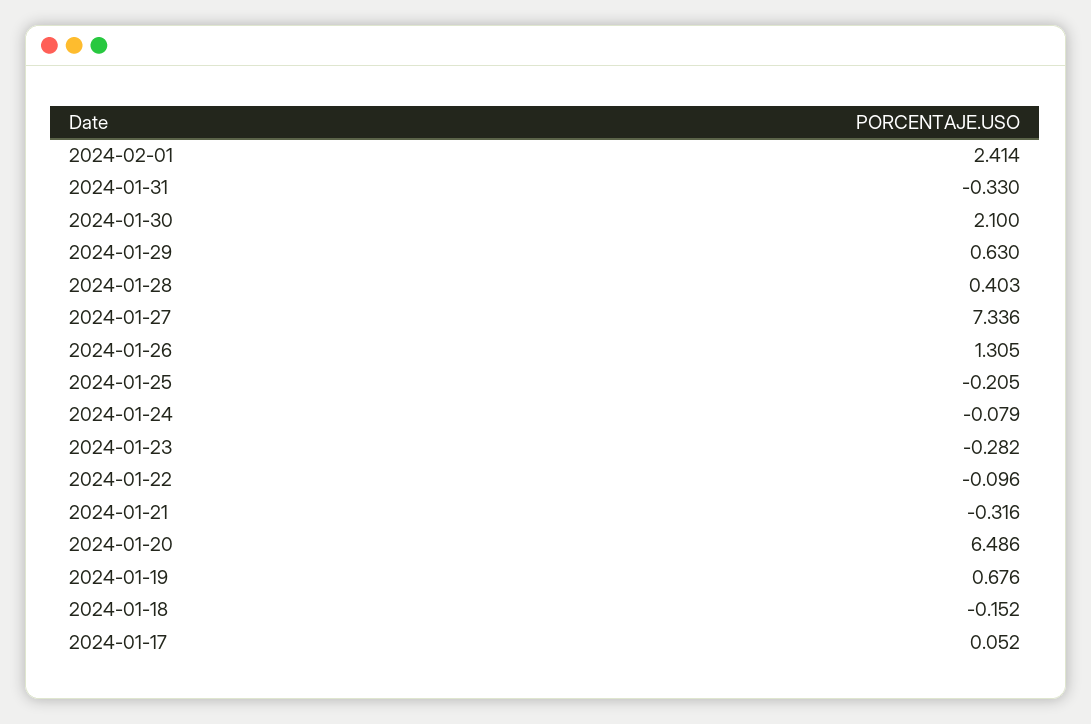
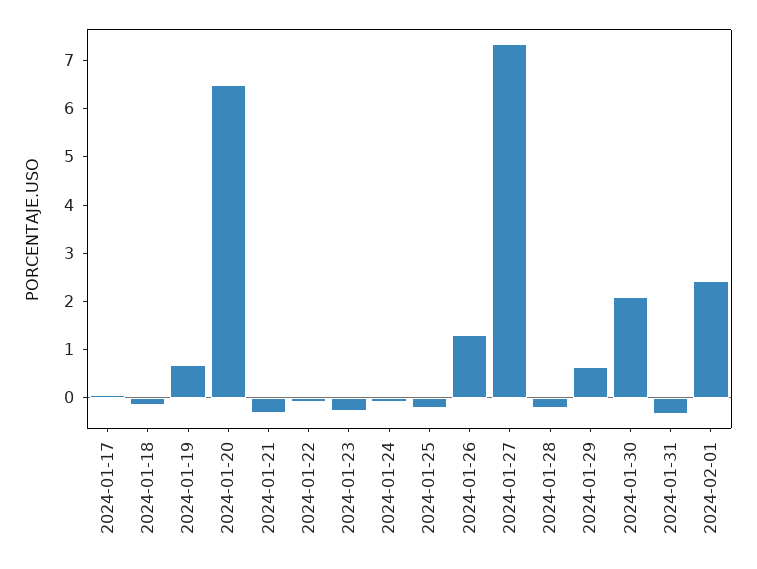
  {
    "2024-02-01": 2.414,
    "2024-01-31": -0.33,
    "2024-01-30": 2.1,
    "2024-01-29": 0.63,
-   "2024-01-28": 0.403,
+   "2024-01-28": -0.2,
    "2024-01-27": 7.336,
    "2024-01-26": 1.305,
    "2024-01-25": -0.205,
    "2024-01-24": -0.079,
    "2024-01-23": -0.282,
    "2024-01-22": -0.096,
    "2024-01-21": -0.316,
    "2024-01-20": 6.486,
    "2024-01-19": 0.676,
    "2024-01-18": -0.152,
    "2024-01-17": 0.052
  }

